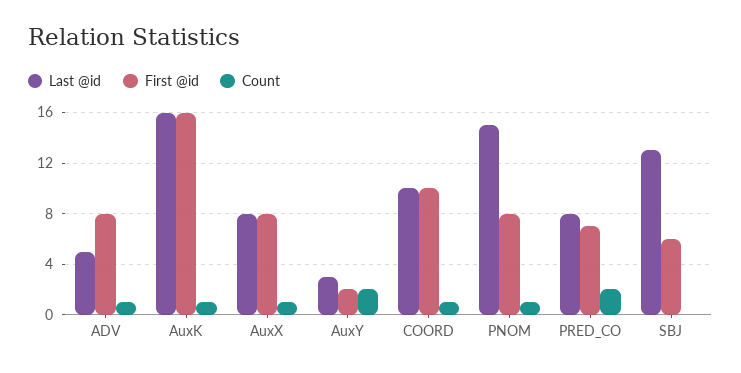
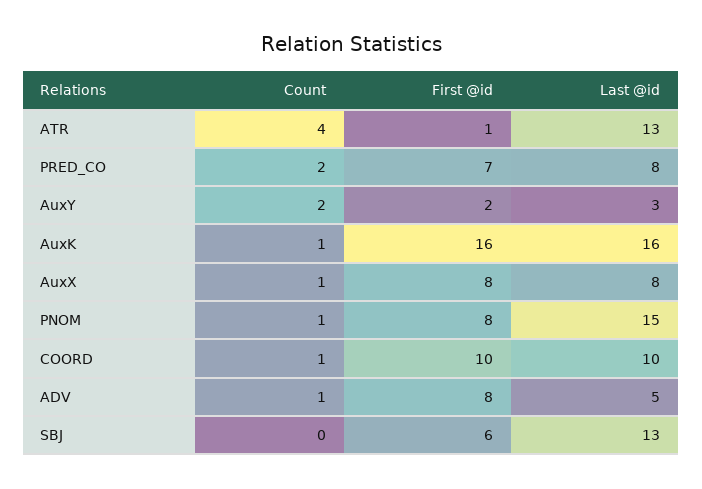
  {
    "Last @id": {
      "ADV": 5,
      "AuxK": 16,
      "AuxX": 8,
      "AuxY": 3,
      "COORD": 10,
      "PNOM": 15,
      "PRED_CO": 8,
-     "SBJ": 13
+     "SBJ": 13,
+     "ATR": 13
    },
    "First @id": {
      "ADV": 8,
      "AuxK": 16,
      "AuxX": 8,
      "AuxY": 2,
      "COORD": 10,
      "PNOM": 8,
      "PRED_CO": 7,
-     "SBJ": 6
+     "SBJ": 6,
+     "ATR": 1
    },
    "Count": {
      "ADV": 1,
      "AuxK": 1,
      "AuxX": 1,
      "AuxY": 2,
      "COORD": 1,
      "PNOM": 1,
      "PRED_CO": 2,
-     "SBJ": 0
+     "SBJ": 0,
+     "ATR": 4
    }
  }

